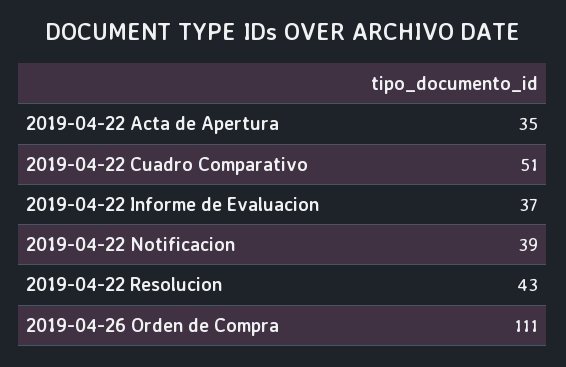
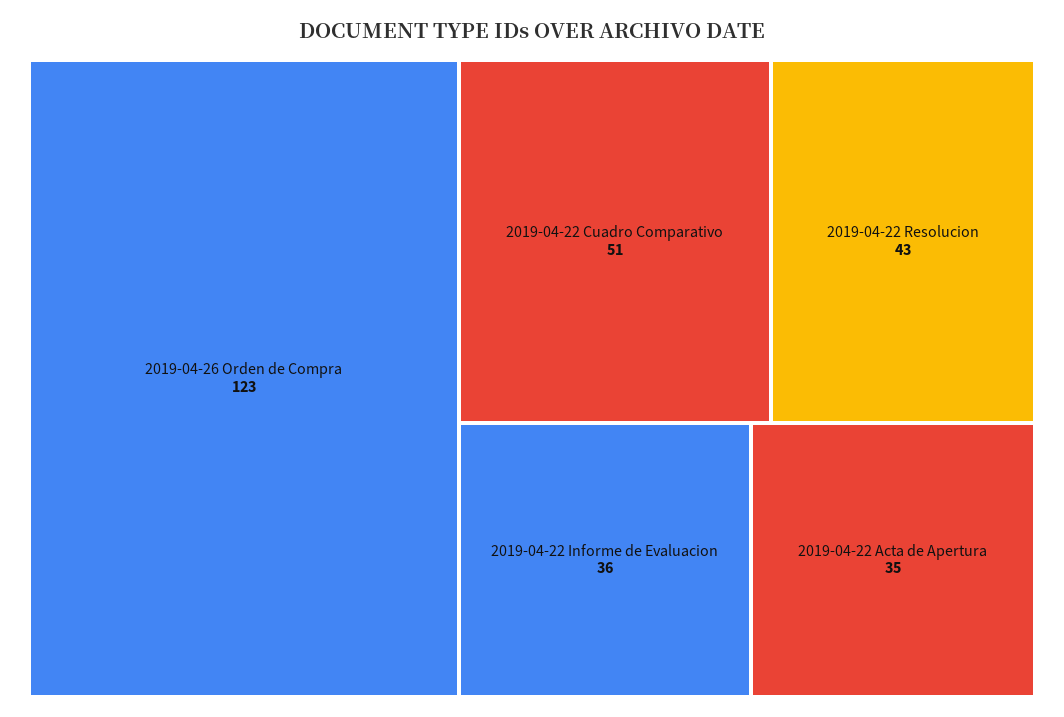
  {
    "2019-04-22 Acta de Apertura": 35,
    "2019-04-22 Cuadro Comparativo": 51,
-   "2019-04-22 Informe de Evaluacion": 37,
+   "2019-04-22 Informe de Evaluacion": 36,
-   "2019-04-22 Notificacion": 39,
    "2019-04-22 Resolucion": 43,
-   "2019-04-26 Orden de Compra": 111
+   "2019-04-26 Orden de Compra": 123
  }

